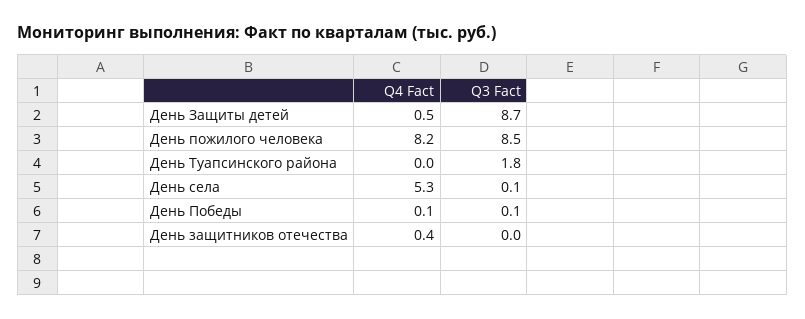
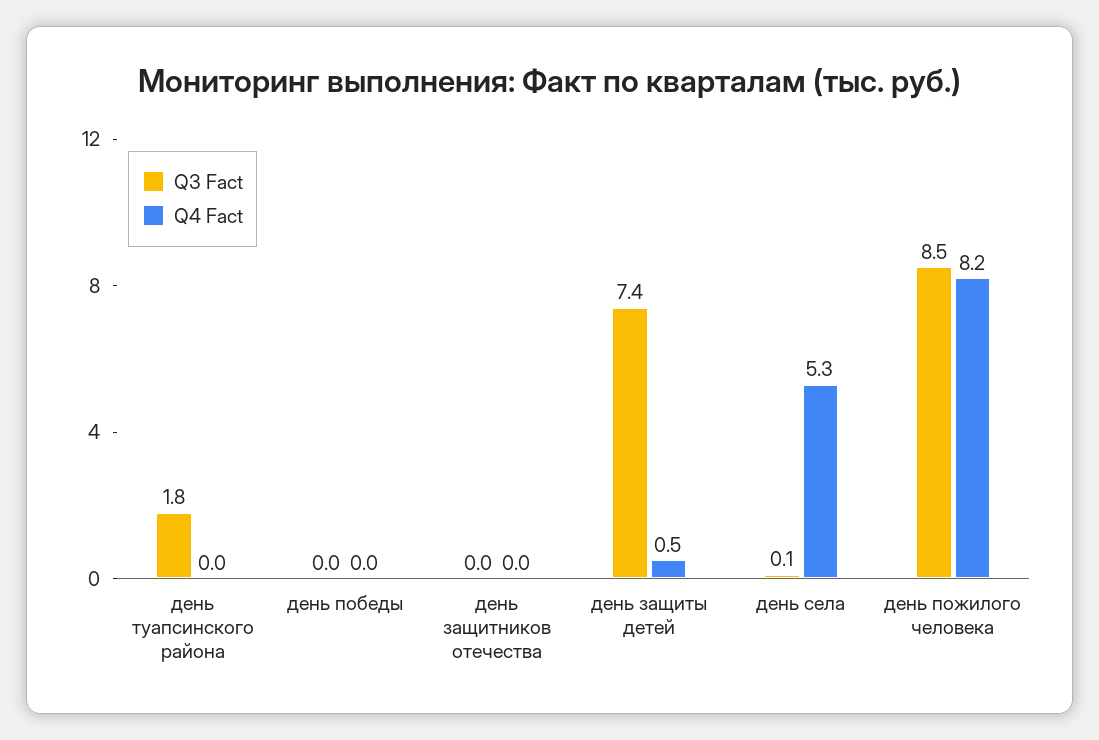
  {
    "Q4 Fact": {
      "День Защиты детей": 0.5,
      "День пожилого человека": 8.2,
      "День Туапсинского района": 0,
      "День села": 5.3,
-     "День Победы": 0.1,
+     "День Победы": 0,
-     "День защитников отечества": 0.4
+     "День защитников отечества": 0
    },
    "Q3 Fact": {
-     "День Защиты детей": 8.7,
+     "День Защиты детей": 7.4,
      "День пожилого человека": 8.5,
      "День Туапсинского района": 1.8,
      "День села": 0.1,
-     "День Победы": 0.1,
+     "День Победы": 0,
      "День защитников отечества": 0
    }
  }

